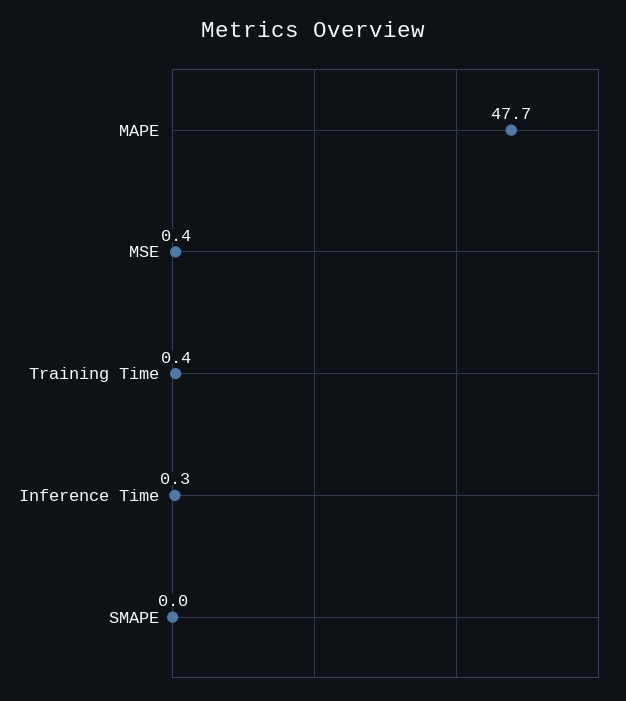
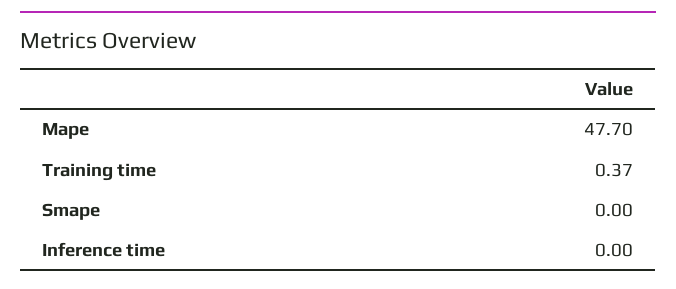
  {
    "MAPE": 47.7,
-   "MSE": 0.4,
    "Training Time": 0.37,
-   "Inference Time": 0.3,
+   "Inference Time": 0,
    "SMAPE": 0
  }

